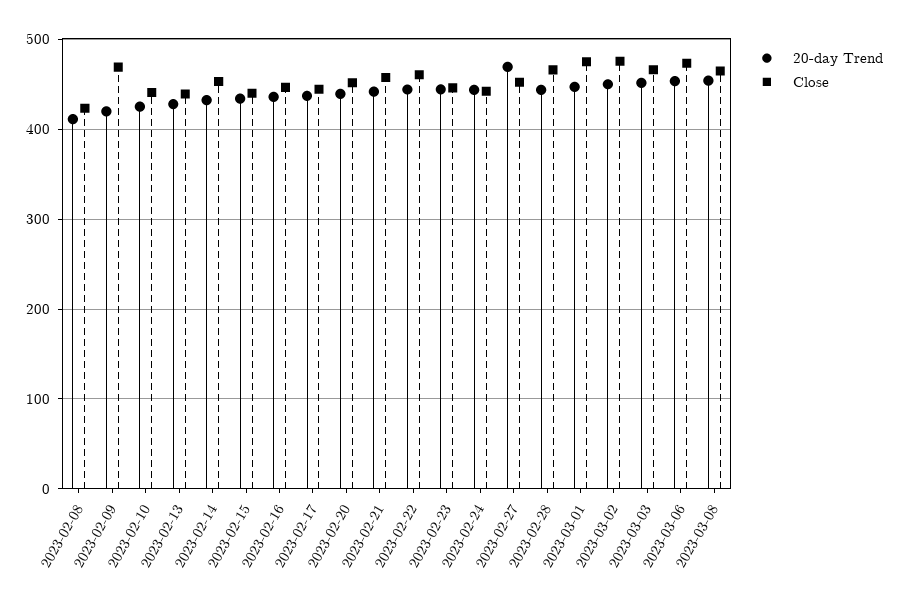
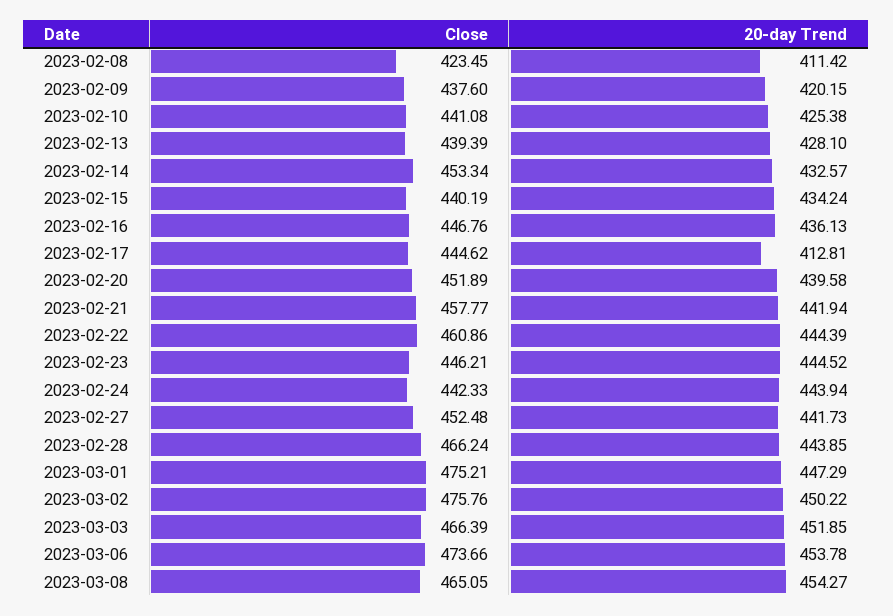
  {
    "20-day Trend": {
      "2023-02-08": 411.42,
      "2023-02-09": 420.15,
      "2023-02-10": 425.38,
      "2023-02-13": 428.1,
      "2023-02-14": 432.57,
      "2023-02-15": 434.24,
      "2023-02-16": 436.13,
-     "2023-02-17": 440,
+     "2023-02-17": 412.81,
      "2023-02-20": 439.58,
      "2023-02-21": 441.94,
      "2023-02-22": 444.39,
      "2023-02-23": 444.52,
      "2023-02-24": 443.94,
-     "2023-02-27": 470,
+     "2023-02-27": 441.73,
      "2023-02-28": 443.85,
      "2023-03-01": 447.29,
      "2023-03-02": 450.22,
      "2023-03-03": 451.85,
      "2023-03-06": 453.78,
      "2023-03-08": 454.27
    },
    "Close": {
      "2023-02-08": 423.45,
-     "2023-02-09": 470,
+     "2023-02-09": 437.6,
      "2023-02-10": 441.08,
      "2023-02-13": 439.39,
      "2023-02-14": 453.34,
      "2023-02-15": 440.19,
      "2023-02-16": 446.76,
      "2023-02-17": 444.62,
      "2023-02-20": 451.89,
      "2023-02-21": 457.77,
      "2023-02-22": 460.86,
      "2023-02-23": 446.21,
      "2023-02-24": 442.33,
      "2023-02-27": 452.48,
      "2023-02-28": 466.24,
      "2023-03-01": 475.21,
      "2023-03-02": 475.76,
      "2023-03-03": 466.39,
      "2023-03-06": 473.66,
      "2023-03-08": 465.05
    }
  }

